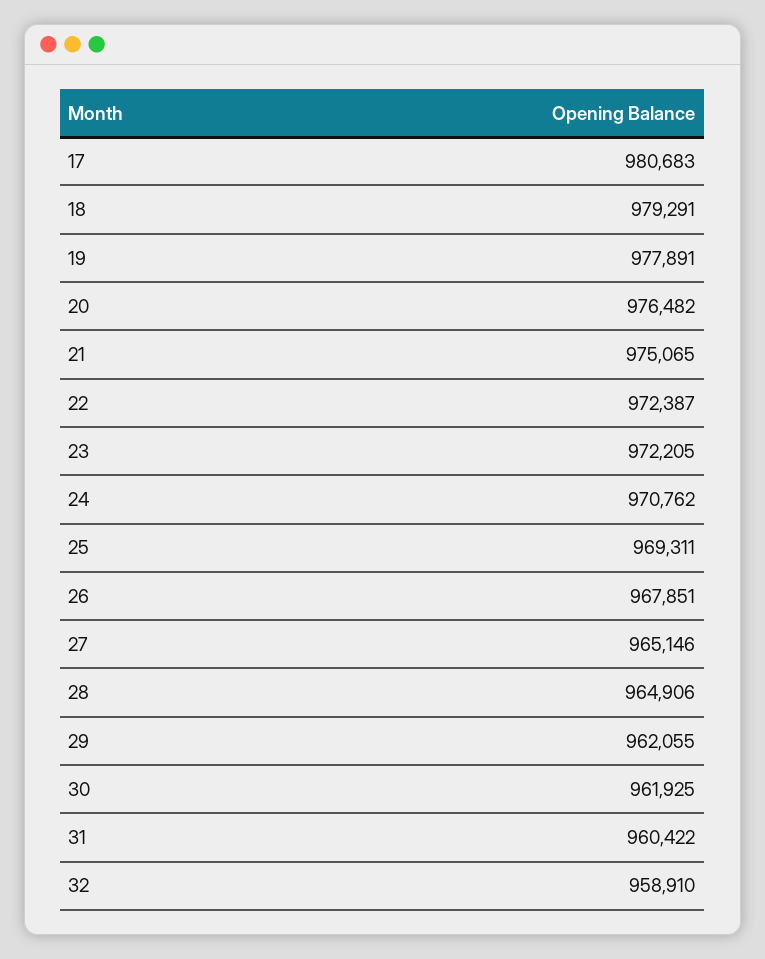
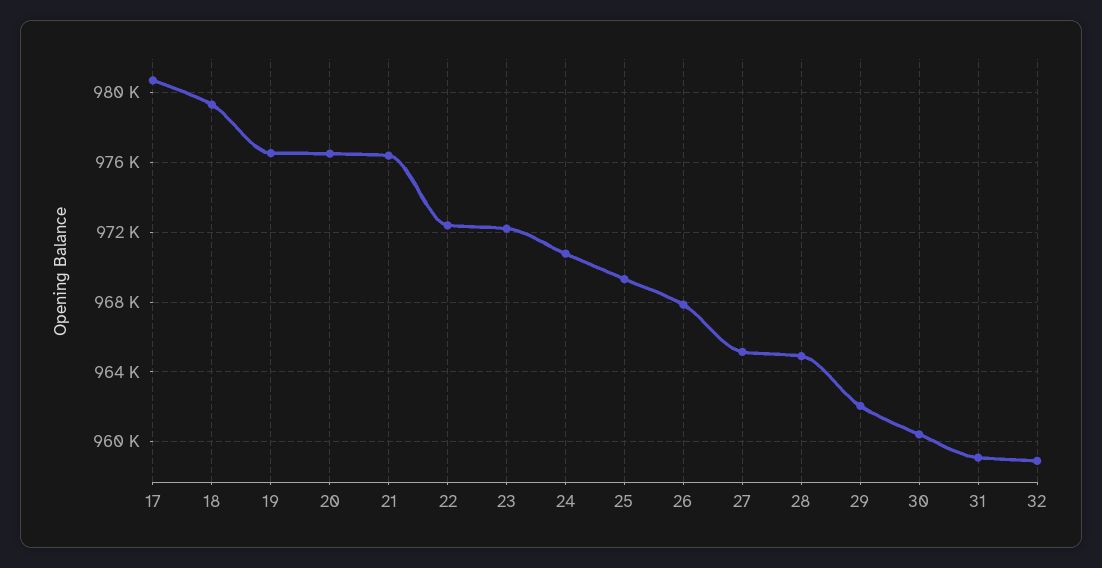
  {
    "17": 980683,
    "18": 979291,
-   "19": 977891,
+   "19": 976500,
    "20": 976482,
-   "21": 975065,
+   "21": 976500,
    "22": 972387,
    "23": 972205,
    "24": 970762,
    "25": 969311,
    "26": 967851,
    "27": 965146,
    "28": 964906,
    "29": 962055,
-   "30": 961925,
+   "30": 960500,
-   "31": 960422,
+   "31": 959000,
    "32": 958910
  }

